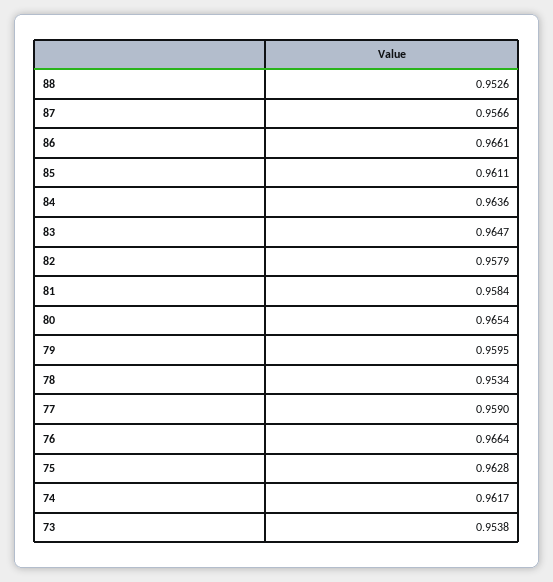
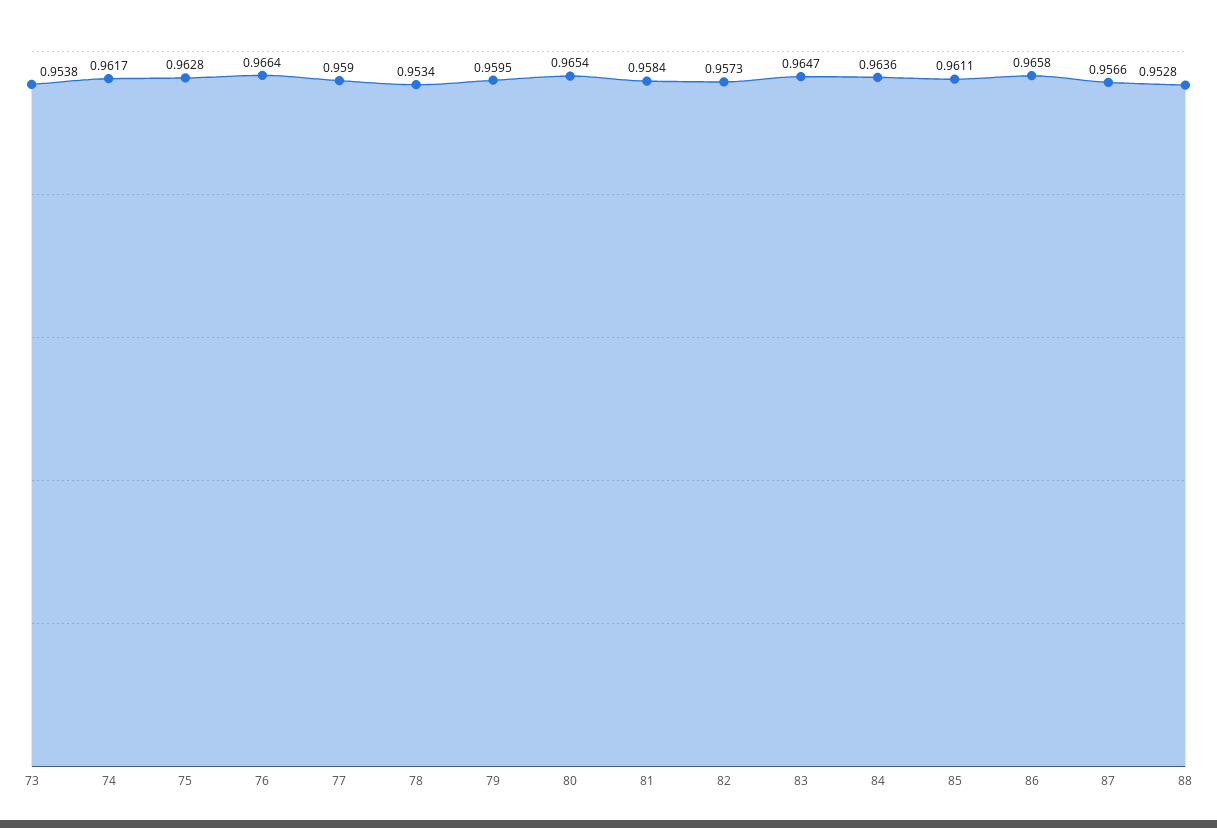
  {
-   "88": 0.9526,
+   "88": 0.9528,
    "87": 0.9566,
-   "86": 0.9661,
+   "86": 0.9658,
    "85": 0.9611,
    "84": 0.9636,
    "83": 0.9647,
-   "82": 0.9579,
+   "82": 0.9573,
    "81": 0.9584,
    "80": 0.9654,
    "79": 0.9595,
    "78": 0.9534,
    "77": 0.959,
    "76": 0.9664,
    "75": 0.9628,
    "74": 0.9617,
    "73": 0.9538
  }

